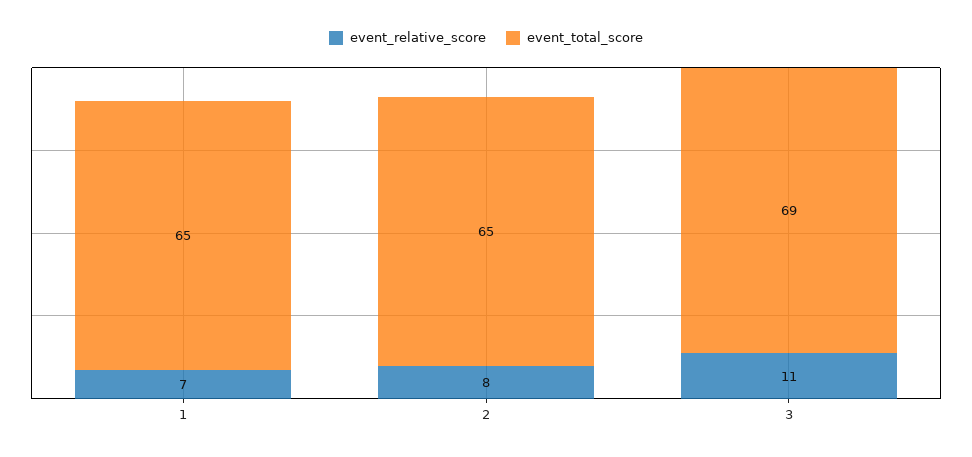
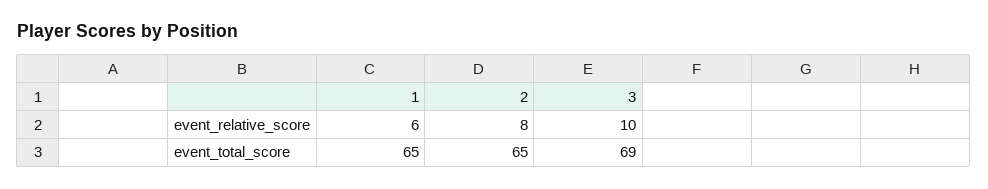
  {
    "event_relative_score": {
-     "1": 7,
+     "1": 6,
      "2": 8,
-     "3": 11
+     "3": 10
    },
    "event_total_score": {
      "1": 65,
      "2": 65,
      "3": 69
    }
  }

